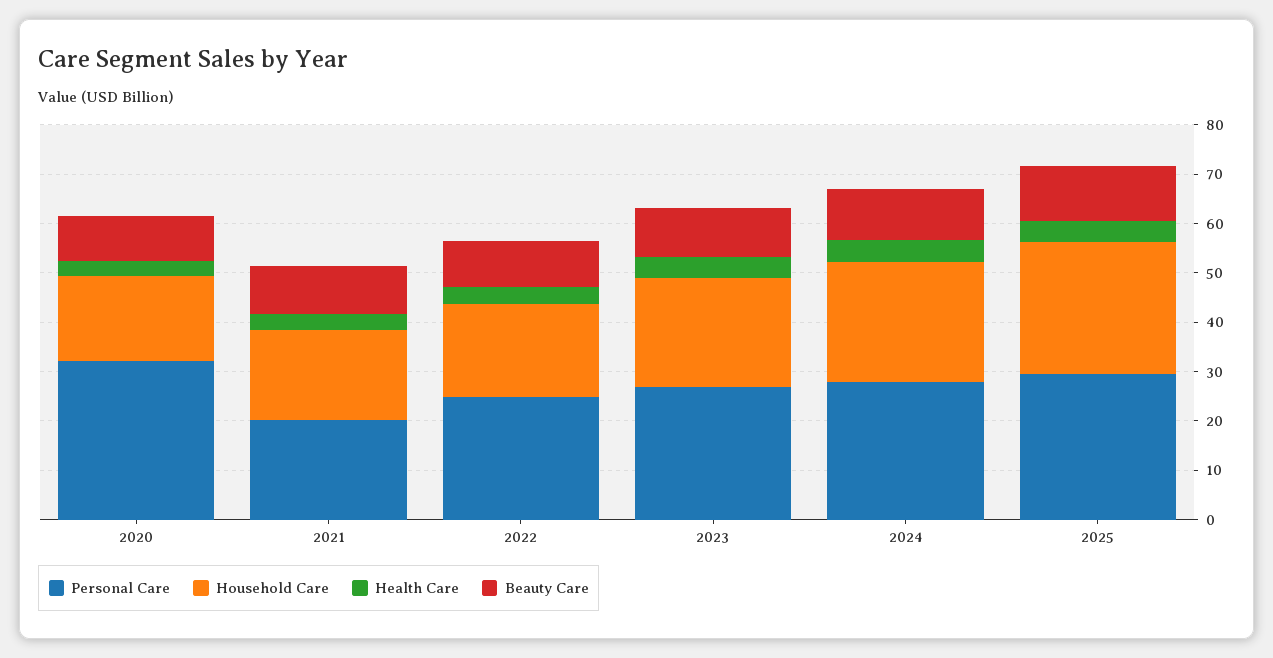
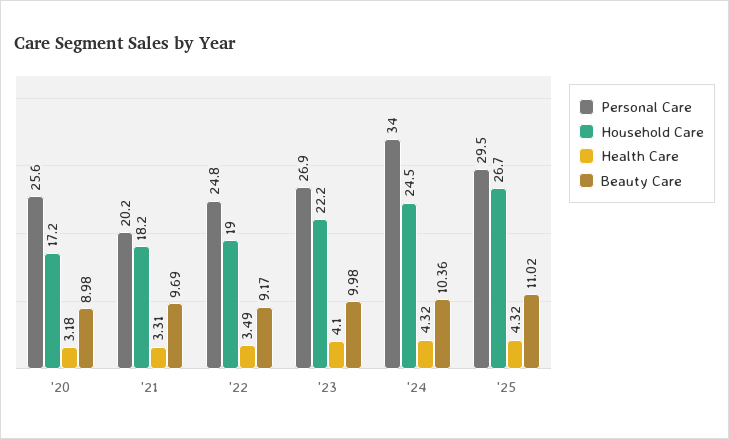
  {
    "Personal Care": {
-     "2020": 32,
+     "2020": 25.6,
      "2021": 20.2,
      "2022": 24.8,
      "2023": 26.9,
-     "2024": 28,
+     "2024": 34,
      "2025": 29.5
    },
    "Household Care": {
      "2020": 17.2,
      "2021": 18.2,
      "2022": 19,
      "2023": 22.2,
      "2024": 24.5,
      "2025": 26.7
    },
    "Health Care": {
      "2020": 3.18,
      "2021": 3.31,
      "2022": 3.49,
      "2023": 4.1,
      "2024": 4.32,
      "2025": 4.32
    },
    "Beauty Care": {
      "2020": 8.98,
      "2021": 9.69,
      "2022": 9.17,
      "2023": 9.98,
      "2024": 10.36,
      "2025": 11.02
    }
  }

